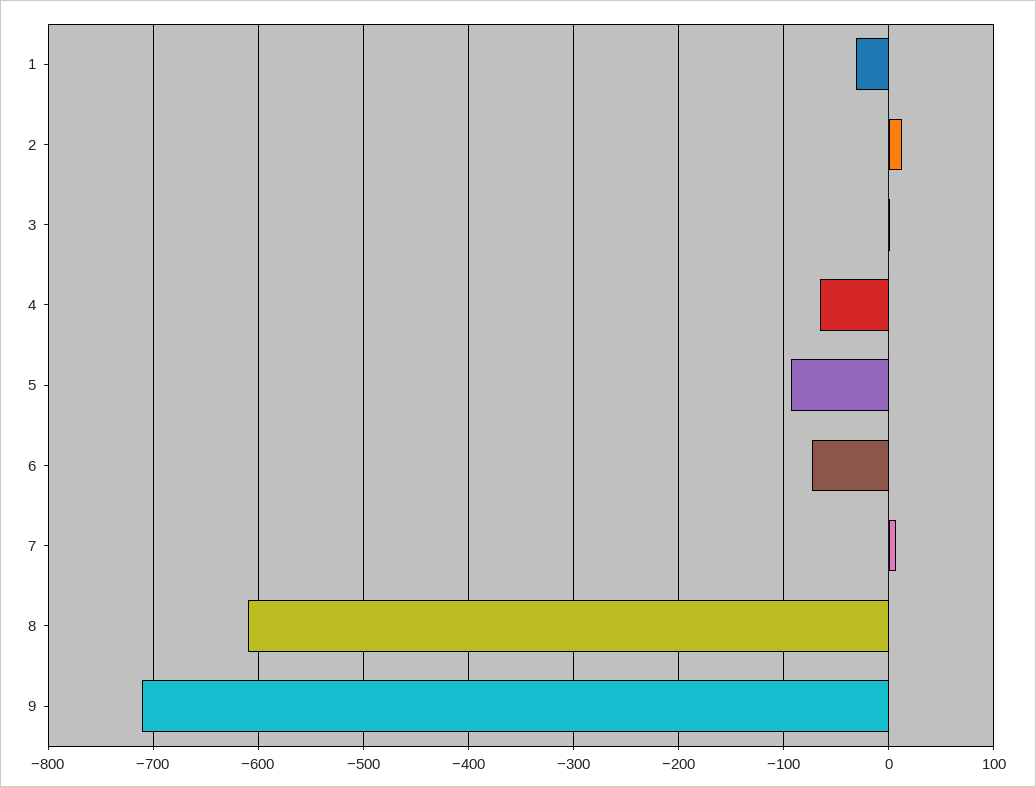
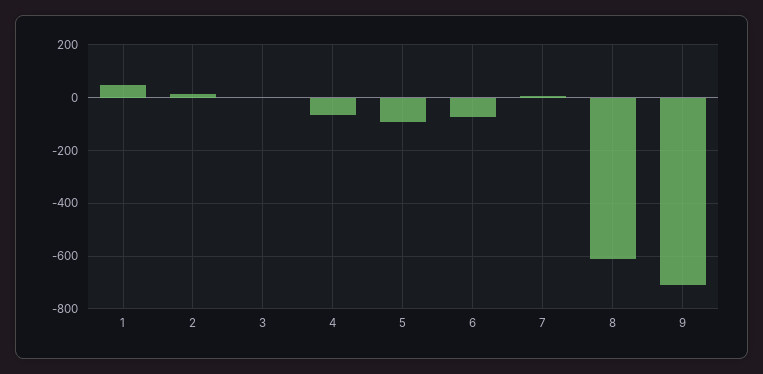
  {
-   "1": -30,
+   "1": 50,
    "2": 10,
    "3": 0,
    "4": -70,
    "5": -90,
    "6": -70,
    "7": 10,
    "8": -610,
    "9": -710
  }

